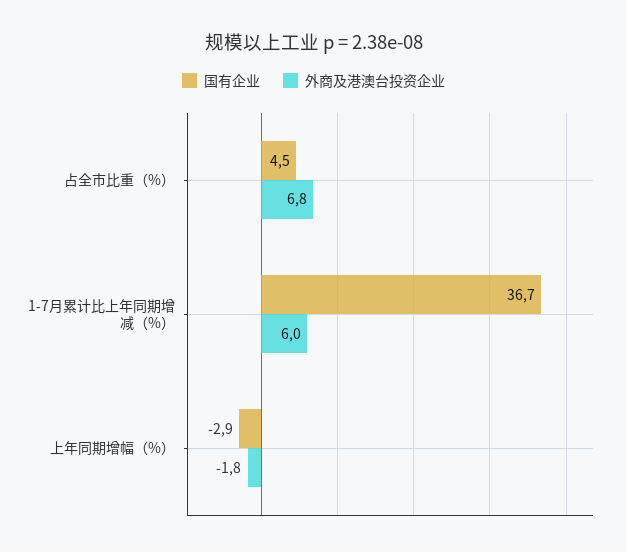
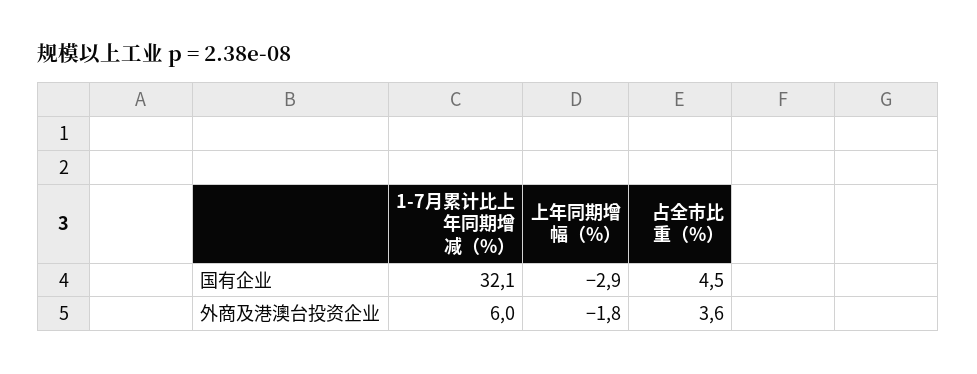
  {
    "国有企业": {
      "占全市比重（%）": 4.5,
-     "1-7月累计比上年同期增减（%）": 36.7,
+     "1-7月累计比上年同期增减（%）": 32.1,
      "上年同期增幅（%）": -2.9
    },
    "外商及港澳台投资企业": {
-     "占全市比重（%）": 6.8,
+     "占全市比重（%）": 3.6,
      "1-7月累计比上年同期增减（%）": 6,
      "上年同期增幅（%）": -1.8
    }
  }

